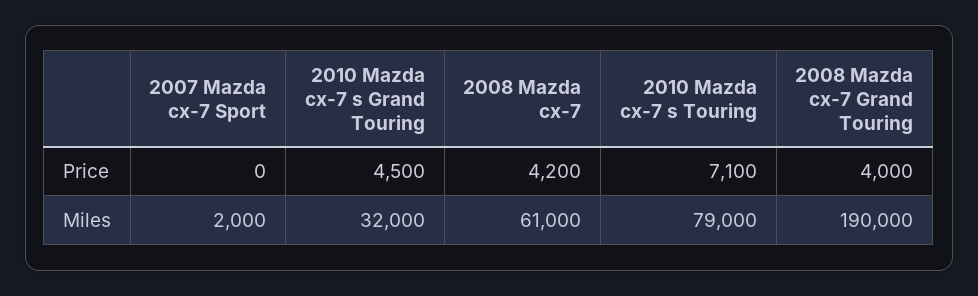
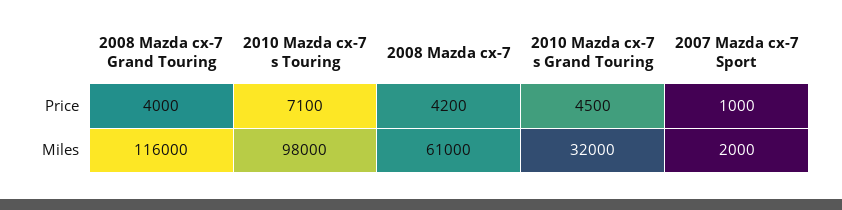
  {
    "2007 Mazda cx-7 Sport": {
-     "Price": 0,
+     "Price": 1000,
      "Miles": 2000
    },
    "2010 Mazda cx-7 s Grand Touring": {
      "Price": 4500,
      "Miles": 32000
    },
    "2008 Mazda cx-7": {
      "Price": 4200,
      "Miles": 61000
    },
    "2010 Mazda cx-7 s Touring": {
      "Price": 7100,
-     "Miles": 79000
+     "Miles": 98000
    },
    "2008 Mazda cx-7 Grand Touring": {
      "Price": 4000,
-     "Miles": 190000
+     "Miles": 116000
    }
  }

